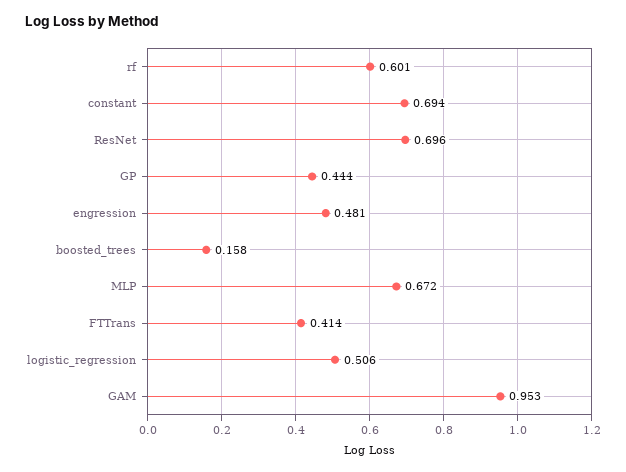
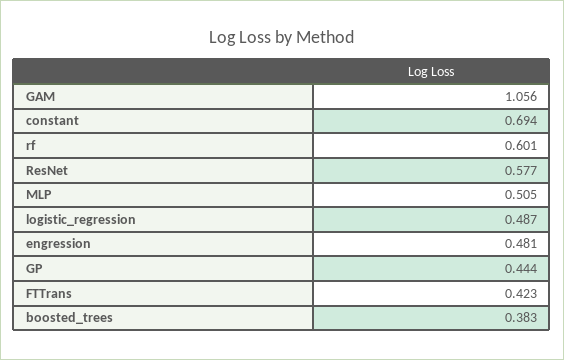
  {
    "rf": 0.601,
    "constant": 0.694,
-   "ResNet": 0.696,
+   "ResNet": 0.577,
    "GP": 0.444,
    "engression": 0.481,
-   "boosted_trees": 0.158,
+   "boosted_trees": 0.383,
-   "MLP": 0.672,
+   "MLP": 0.505,
-   "FTTrans": 0.414,
+   "FTTrans": 0.423,
-   "logistic_regression": 0.506,
+   "logistic_regression": 0.487,
-   "GAM": 0.953
+   "GAM": 1.056
  }

